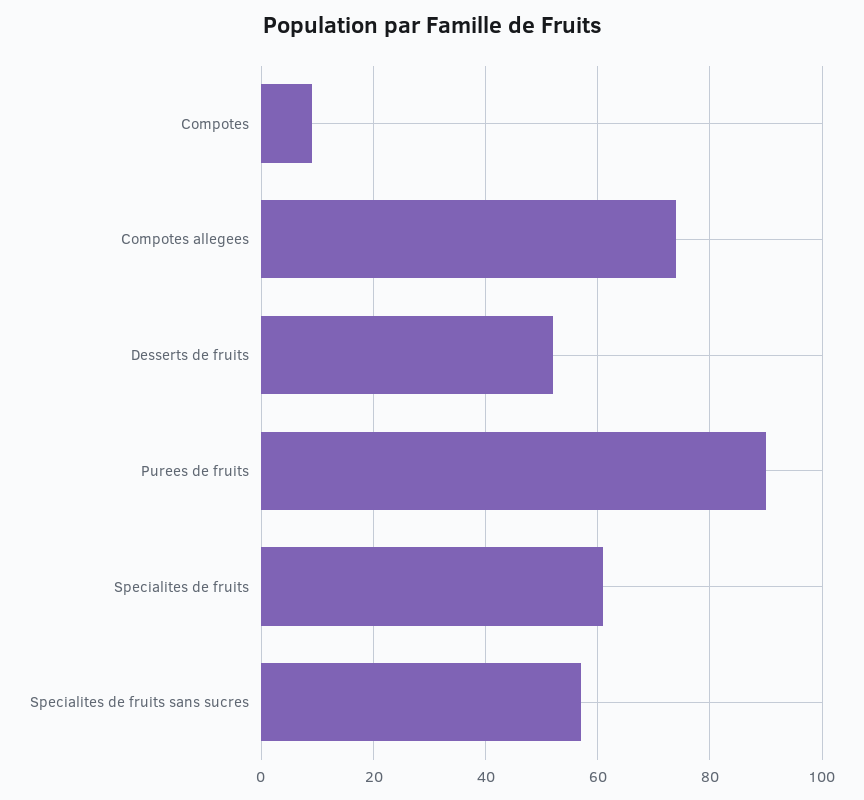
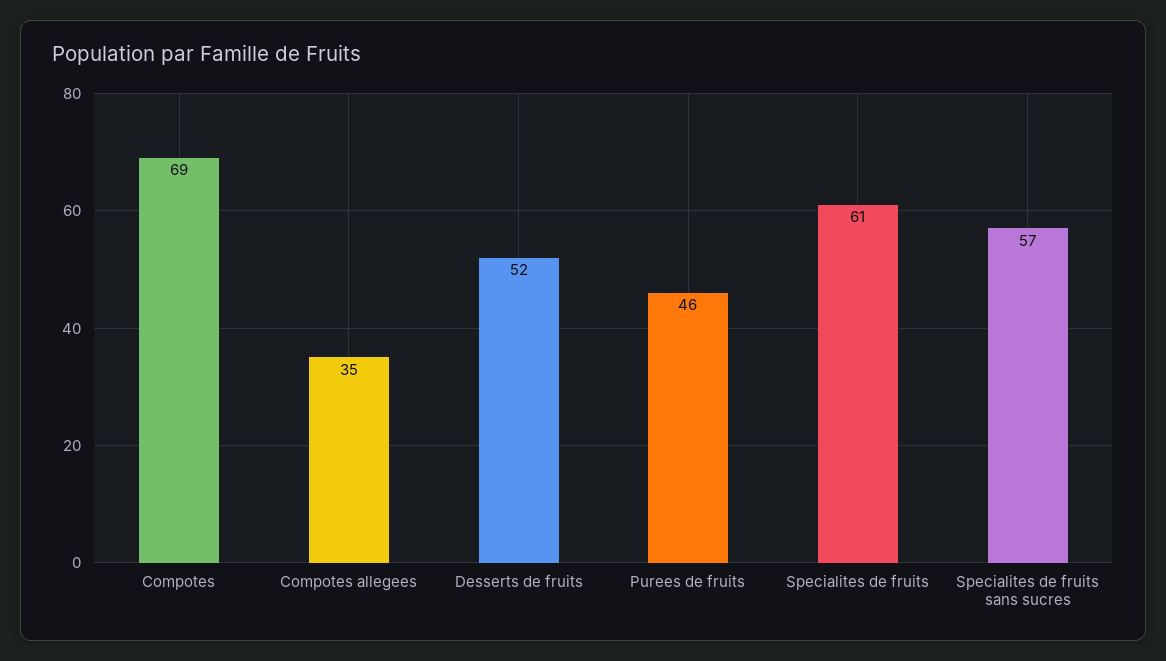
  {
-   "Compotes": 10,
+   "Compotes": 69,
-   "Compotes allegees": 75,
+   "Compotes allegees": 35,
    "Desserts de fruits": 52,
-   "Purees de fruits": 90,
+   "Purees de fruits": 46,
    "Specialites de fruits": 61,
    "Specialites de fruits sans sucres": 57
  }

